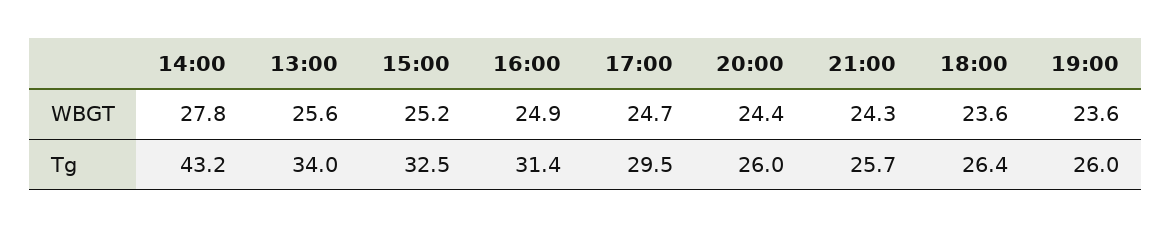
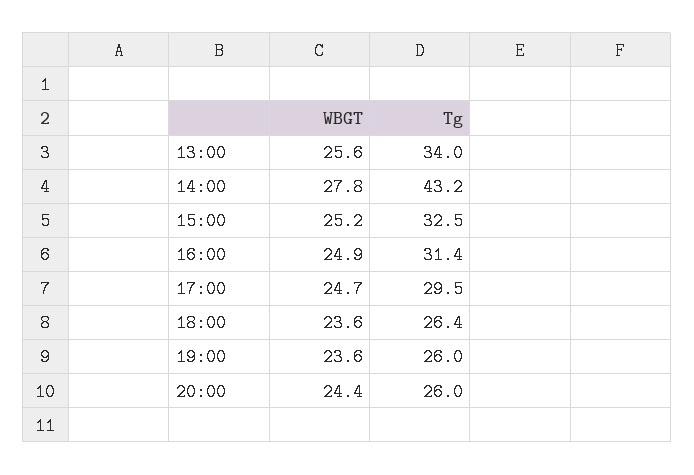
  {
    "14:00": {
      "WBGT": 27.8,
      "Tg": 43.2
    },
    "13:00": {
      "WBGT": 25.6,
      "Tg": 34
    },
    "15:00": {
      "WBGT": 25.2,
      "Tg": 32.5
    },
    "16:00": {
      "WBGT": 24.9,
      "Tg": 31.4
    },
    "17:00": {
      "WBGT": 24.7,
      "Tg": 29.5
    },
    "20:00": {
      "WBGT": 24.4,
      "Tg": 26
    },
-   "21:00": {
-     "WBGT": 24.3,
-     "Tg": 25.7
-   },
    "18:00": {
      "WBGT": 23.6,
      "Tg": 26.4
    },
    "19:00": {
      "WBGT": 23.6,
      "Tg": 26
    }
  }

